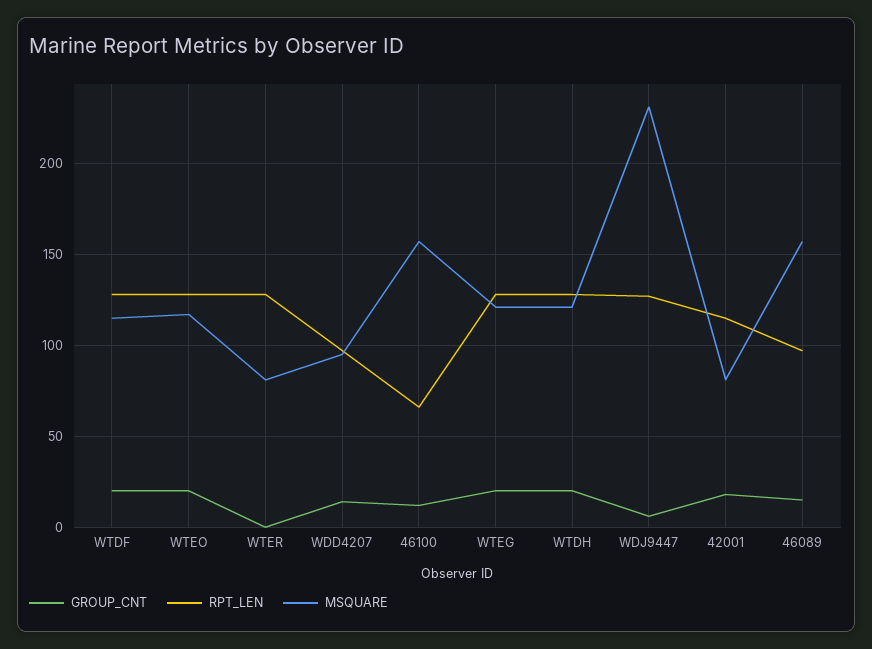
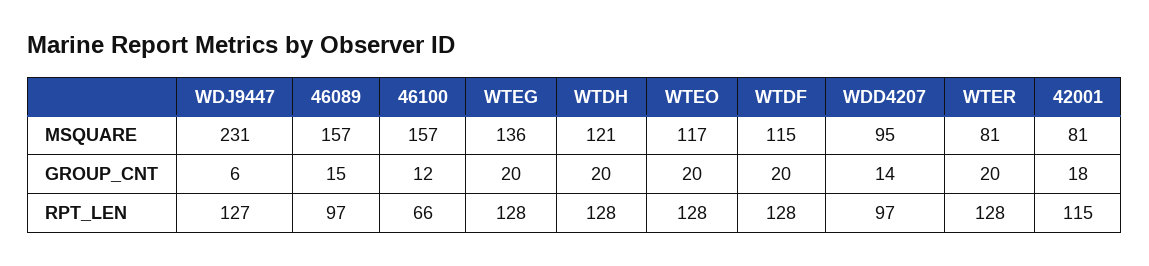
  {
    "GROUP_CNT": {
      "WTDF": 20,
      "WTEO": 20,
-     "WTER": 0,
+     "WTER": 20,
      "WDD4207": 14,
      "46100": 12,
      "WTEG": 20,
      "WTDH": 20,
      "WDJ9447": 6,
      "42001": 18,
      "46089": 15
    },
    "RPT_LEN": {
      "WTDF": 128,
      "WTEO": 128,
      "WTER": 128,
      "WDD4207": 97,
      "46100": 66,
      "WTEG": 128,
      "WTDH": 128,
      "WDJ9447": 127,
      "42001": 115,
      "46089": 97
    },
    "MSQUARE": {
      "WTDF": 115,
      "WTEO": 117,
      "WTER": 81,
      "WDD4207": 95,
      "46100": 157,
-     "WTEG": 120,
+     "WTEG": 136,
      "WTDH": 121,
      "WDJ9447": 231,
      "42001": 81,
      "46089": 157
    }
  }

